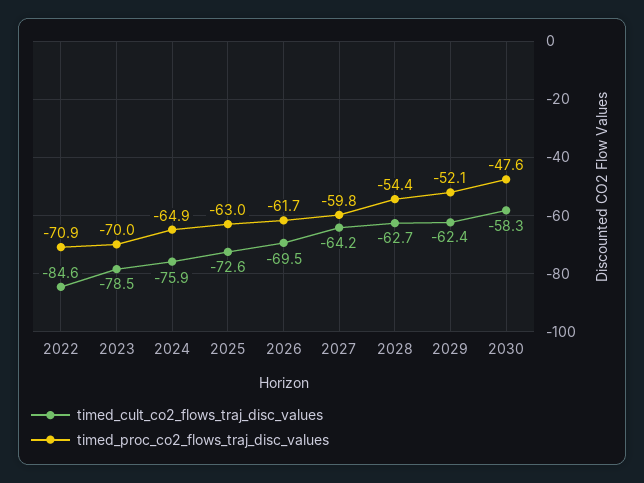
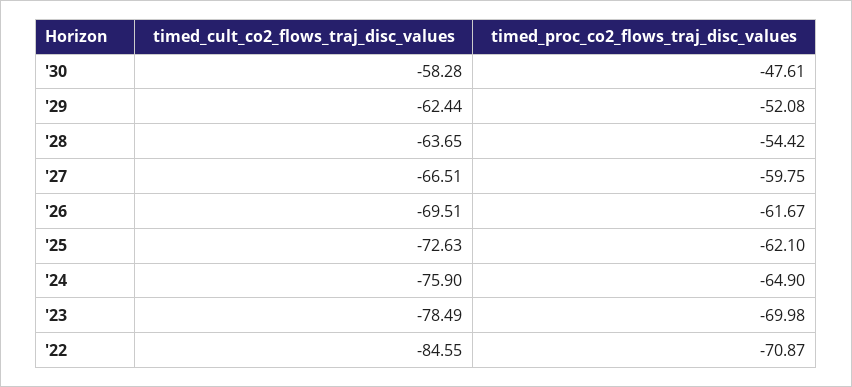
  {
    "timed_cult_co2_flows_traj_disc_values": {
      "2022": -84.55,
      "2023": -78.49,
      "2024": -75.9,
      "2025": -72.63,
      "2026": -69.51,
-     "2027": -64.2,
+     "2027": -66.51,
-     "2028": -62.7,
+     "2028": -63.65,
      "2029": -62.44,
      "2030": -58.28
    },
    "timed_proc_co2_flows_traj_disc_values": {
      "2022": -70.87,
      "2023": -69.98,
      "2024": -64.9,
-     "2025": -63,
+     "2025": -62.1,
      "2026": -61.67,
      "2027": -59.75,
      "2028": -54.42,
      "2029": -52.08,
      "2030": -47.61
    }
  }

